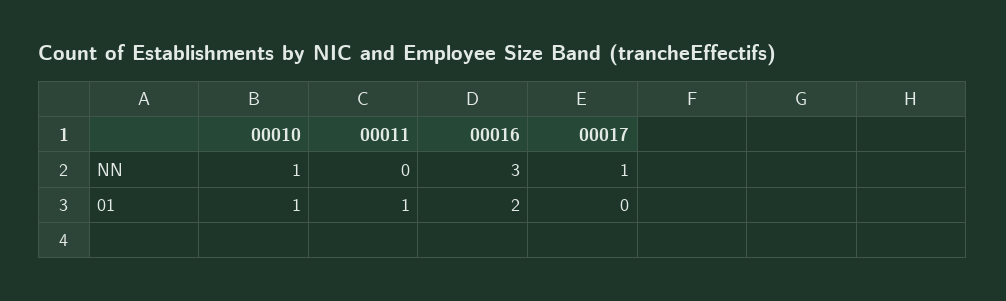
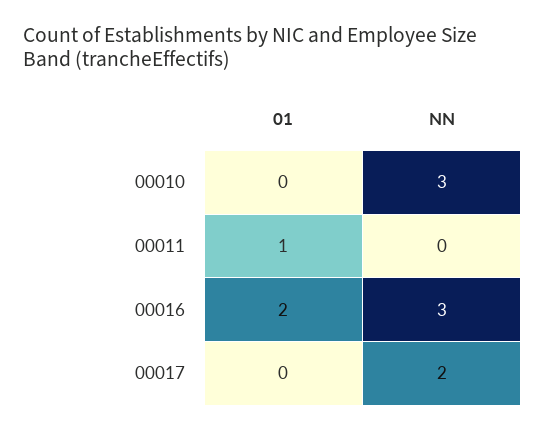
  {
    "00010": {
-     "NN": 1,
+     "NN": 3,
-     "01": 1
+     "01": 0
    },
    "00011": {
      "NN": 0,
      "01": 1
    },
    "00016": {
      "NN": 3,
      "01": 2
    },
    "00017": {
-     "NN": 1,
+     "NN": 2,
      "01": 0
    }
  }

